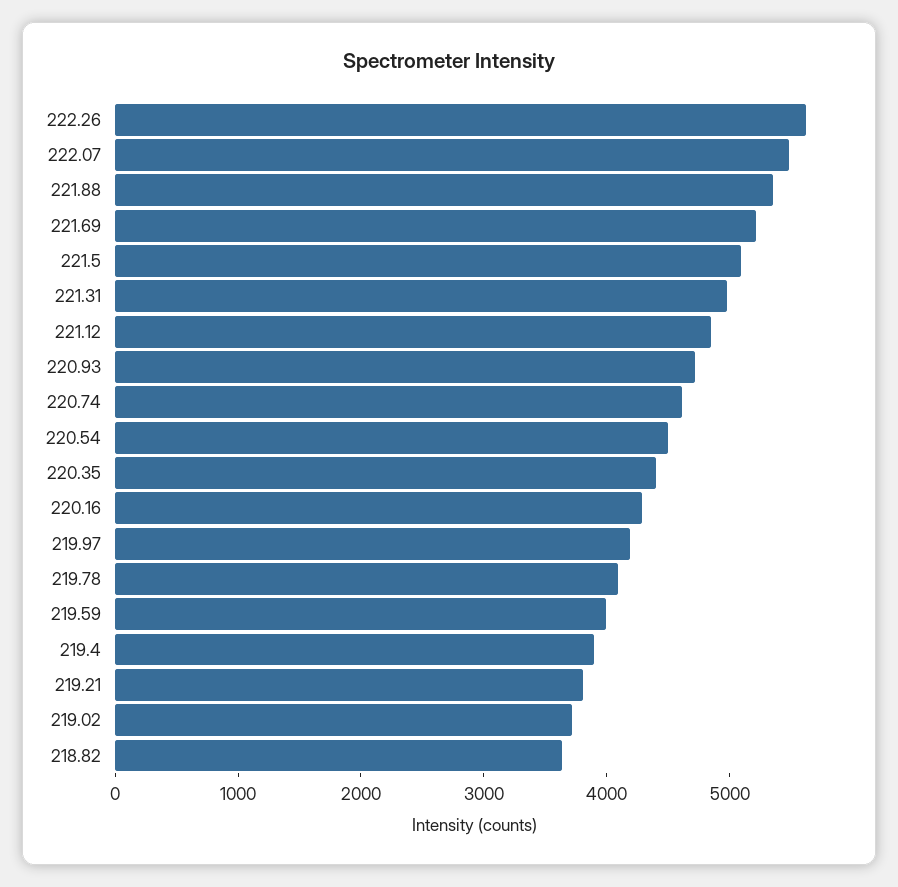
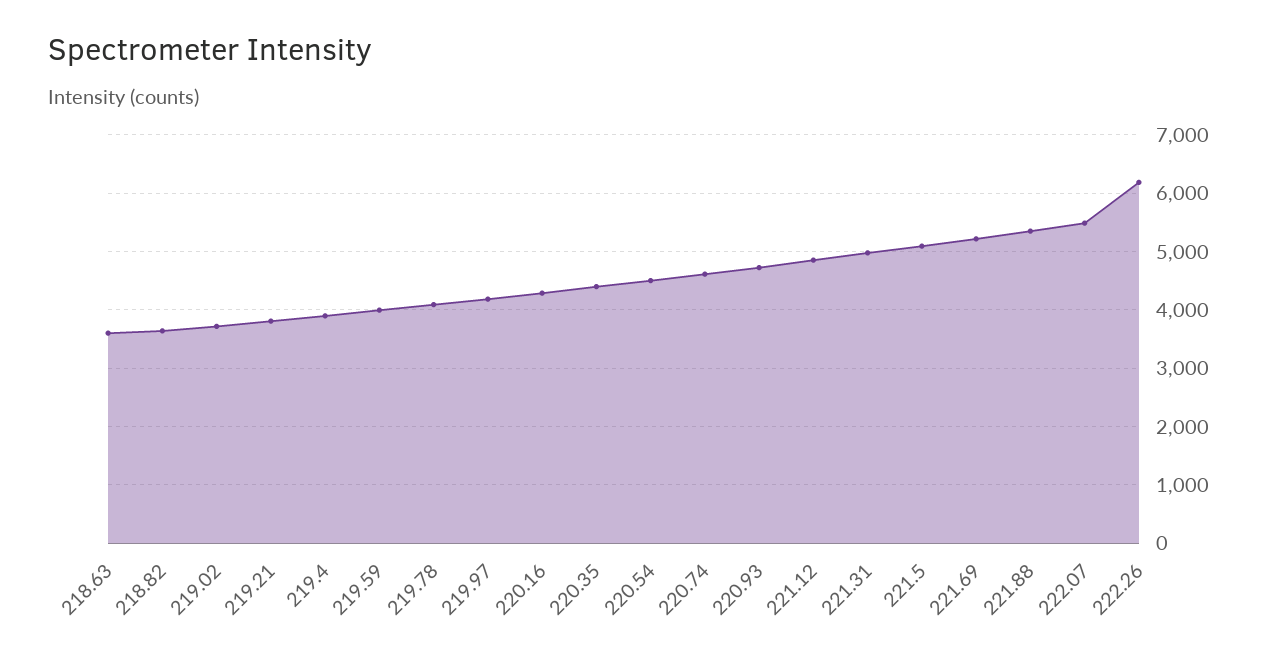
  {
-   "222.26": 5600,
+   "222.26": 6200,
    "222.07": 5400,
    "221.88": 5400,
    "221.69": 5200,
    "221.5": 5000,
    "221.31": 5000,
    "221.12": 4800,
    "220.93": 4800,
    "220.74": 4600,
    "220.54": 4600,
    "220.35": 4400,
    "220.16": 4200,
    "219.97": 4200,
    "219.78": 4000,
    "219.59": 4000,
    "219.4": 3800,
    "219.21": 3800,
    "219.02": 3800,
-   "218.82": 3600
+   "218.82": 3600,
+   "218.63": 3600
  }

